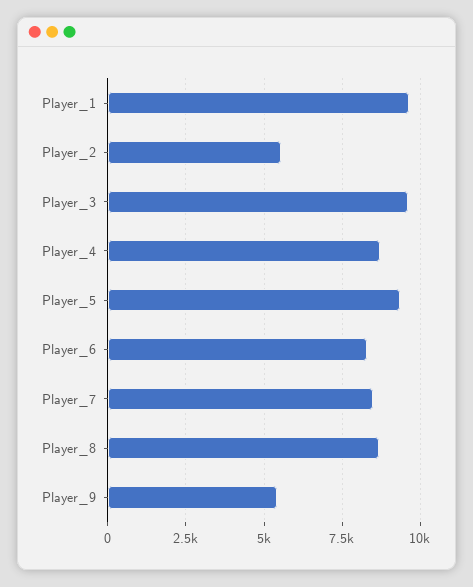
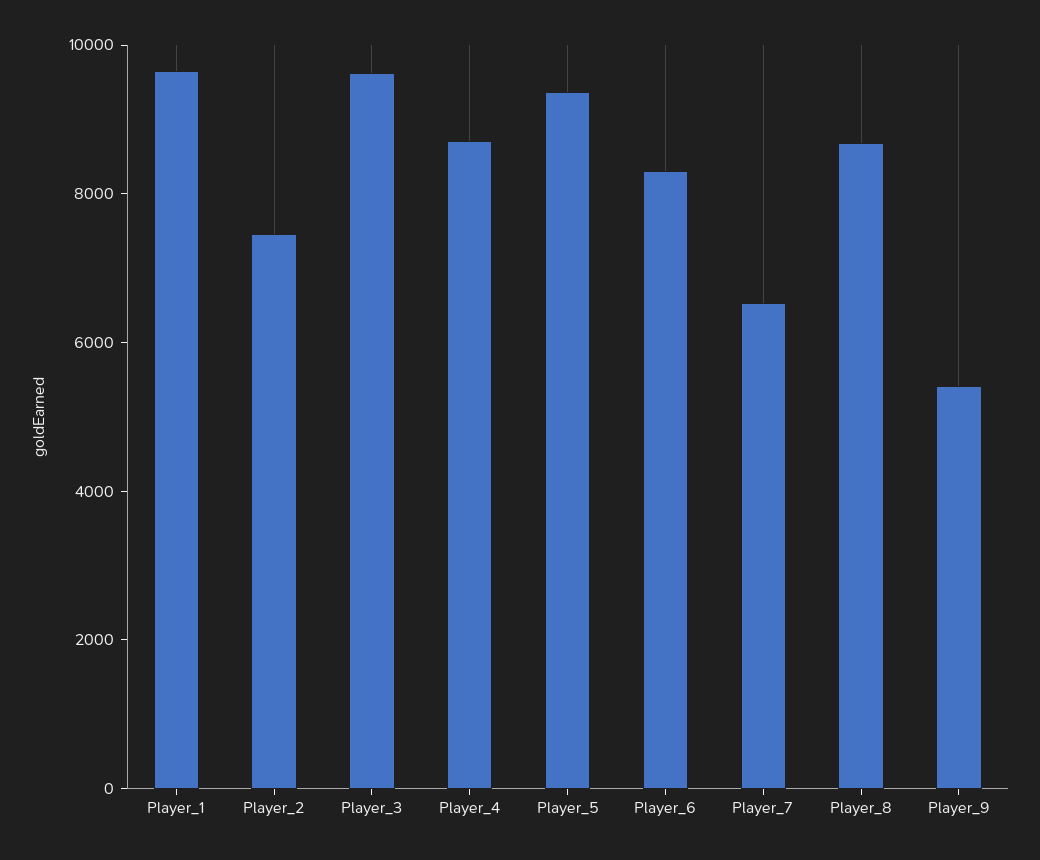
  {
    "Player_1": 9750,
-   "Player_2": 5500,
+   "Player_2": 7500,
    "Player_3": 9500,
    "Player_4": 8750,
    "Player_5": 9250,
    "Player_6": 8250,
-   "Player_7": 8500,
+   "Player_7": 6500,
    "Player_8": 8750,
    "Player_9": 5500
  }

